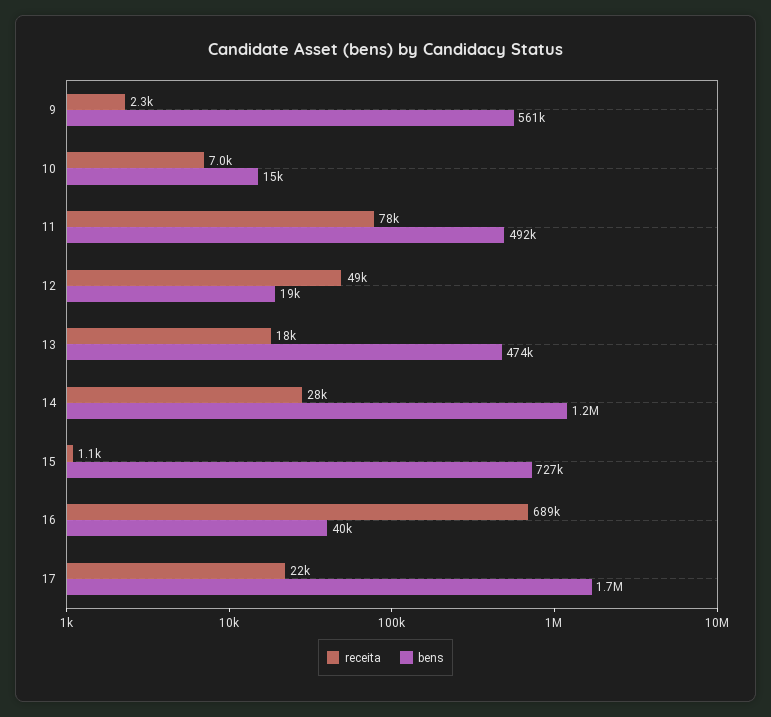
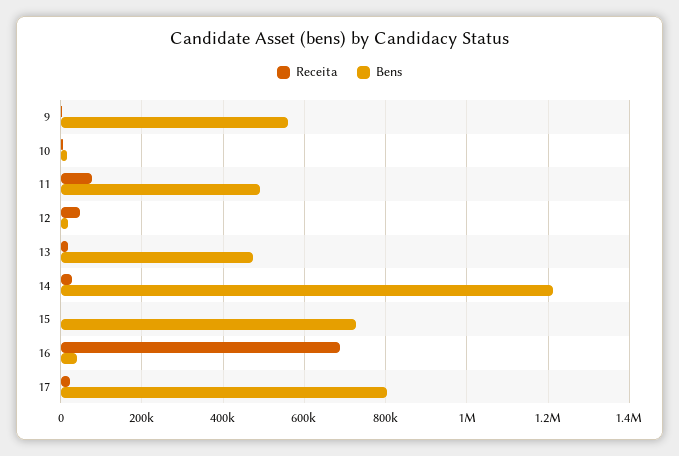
  {
    "receita": {
      "9": 2300,
      "10": 7000,
      "11": 78000,
      "12": 49000,
      "13": 18000,
      "14": 28000,
      "15": 1100,
      "16": 689000,
      "17": 22000
    },
    "bens": {
      "9": 561000,
      "10": 15000,
      "11": 492000,
      "12": 19000,
      "13": 474000,
      "14": 1200000,
      "15": 727000,
      "16": 40000,
-     "17": 1700000
+     "17": 800000
    }
  }

